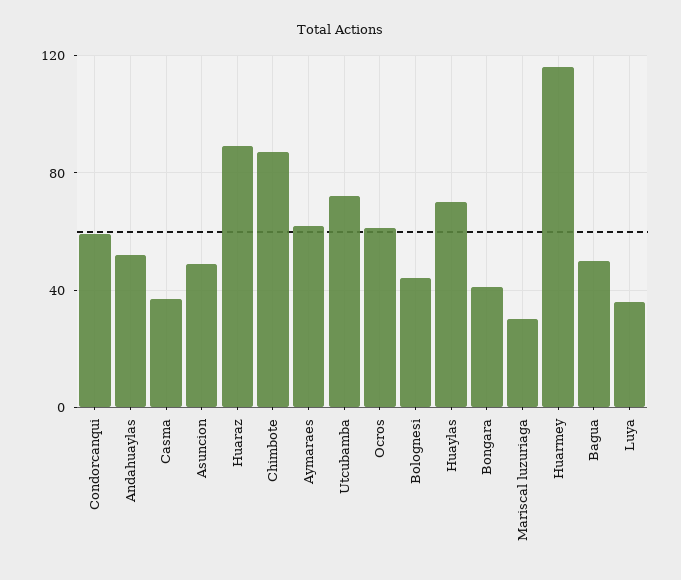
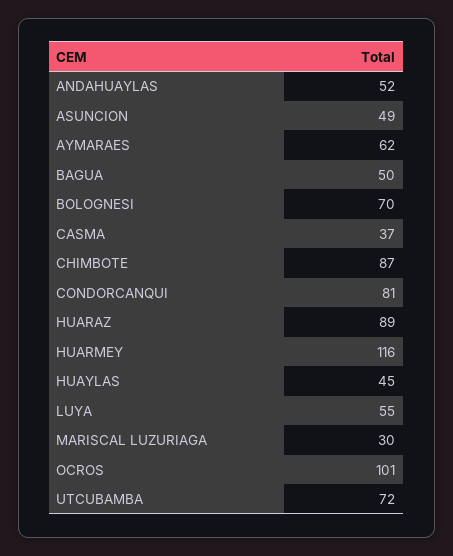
  {
-   "Condorcanqui": 60,
+   "Condorcanqui": 81,
    "Andahuaylas": 52,
    "Casma": 37,
    "Asuncion": 49,
    "Huaraz": 89,
    "Chimbote": 87,
    "Aymaraes": 62,
    "Utcubamba": 72,
-   "Ocros": 60,
+   "Ocros": 101,
-   "Bolognesi": 45,
+   "Bolognesi": 70,
-   "Huaylas": 70,
+   "Huaylas": 45,
-   "Bongara": 40,
    "Mariscal luzuriaga": 30,
    "Huarmey": 116,
    "Bagua": 50,
-   "Luya": 35
+   "Luya": 55
  }

